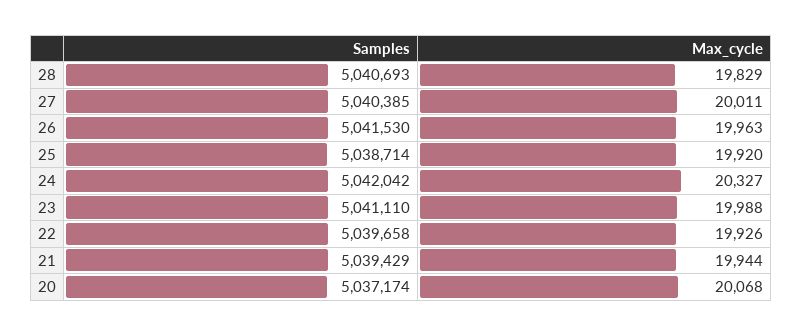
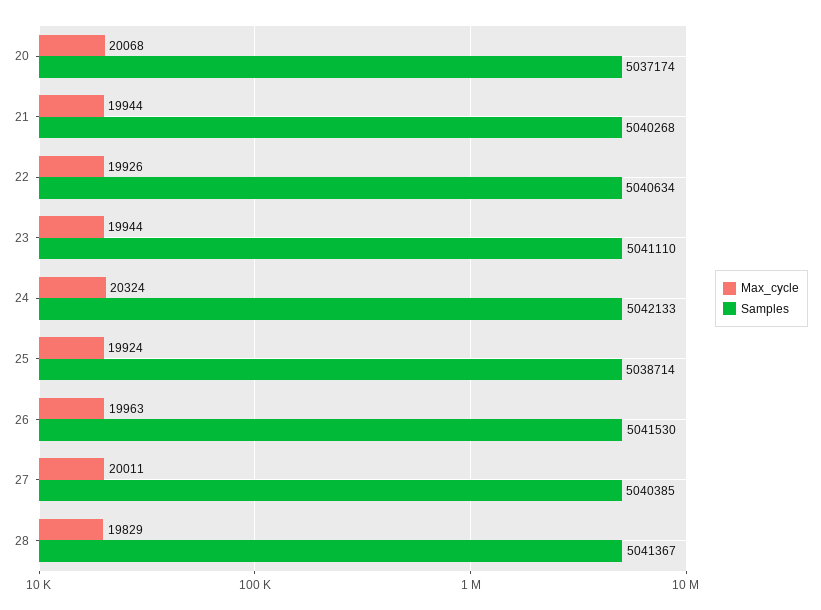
  {
    "Samples": {
-     "28": 5040693,
+     "28": 5041367,
      "27": 5040385,
      "26": 5041530,
      "25": 5038714,
-     "24": 5042042,
+     "24": 5042133,
      "23": 5041110,
-     "22": 5039658,
+     "22": 5040634,
-     "21": 5039429,
+     "21": 5040268,
      "20": 5037174
    },
    "Max_cycle": {
      "28": 19829,
      "27": 20011,
      "26": 19963,
-     "25": 19920,
+     "25": 19924,
-     "24": 20327,
+     "24": 20324,
-     "23": 19988,
+     "23": 19944,
      "22": 19926,
      "21": 19944,
      "20": 20068
    }
  }

